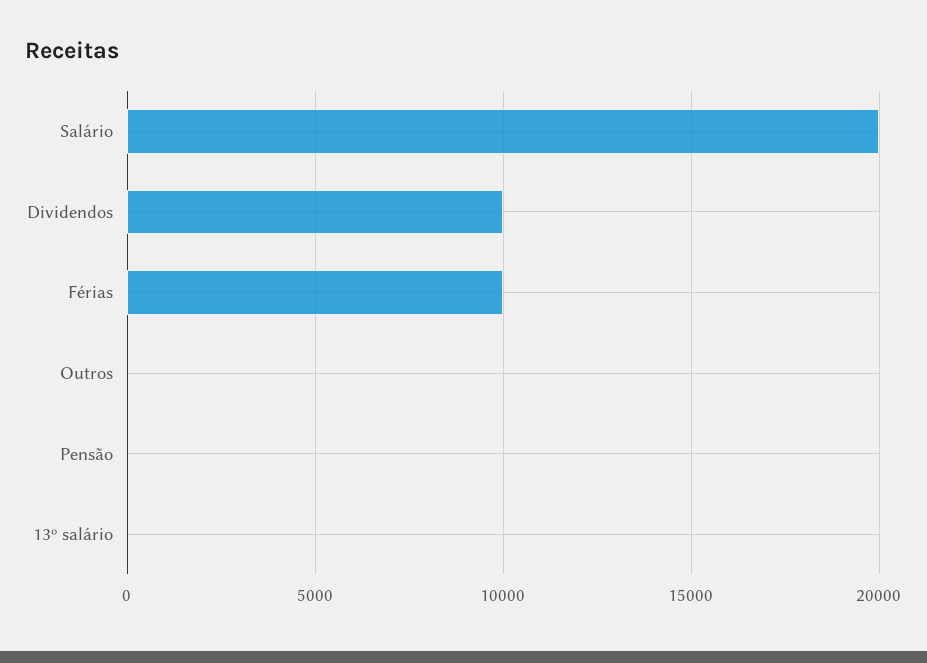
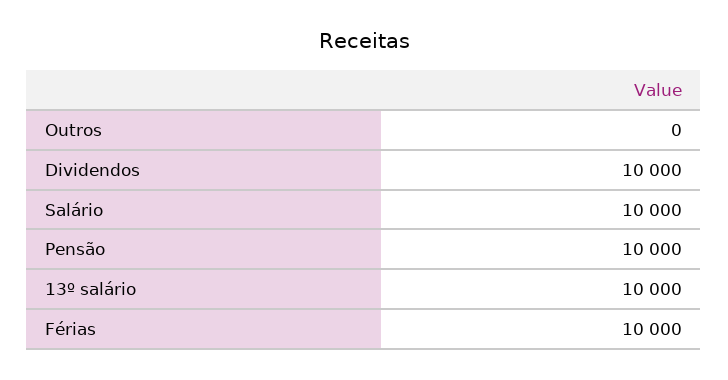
  {
-   "Salário": 20000,
+   "Salário": 10000,
    "Dividendos": 10000,
    "Férias": 10000,
    "Outros": 0,
-   "Pensão": 0,
+   "Pensão": 10000,
-   "13º salário": 0
+   "13º salário": 10000
  }

